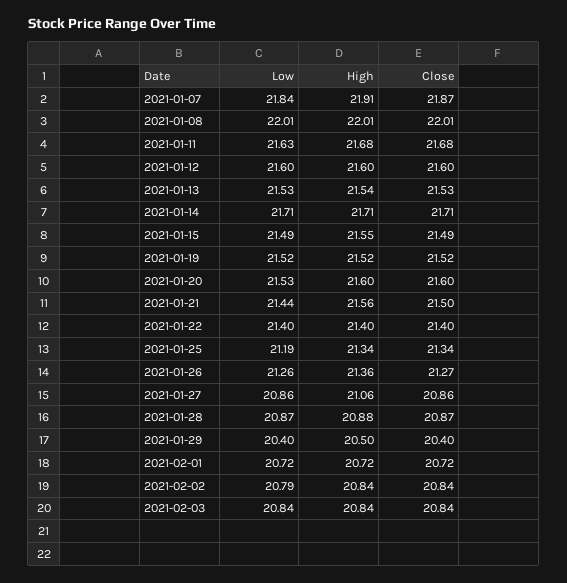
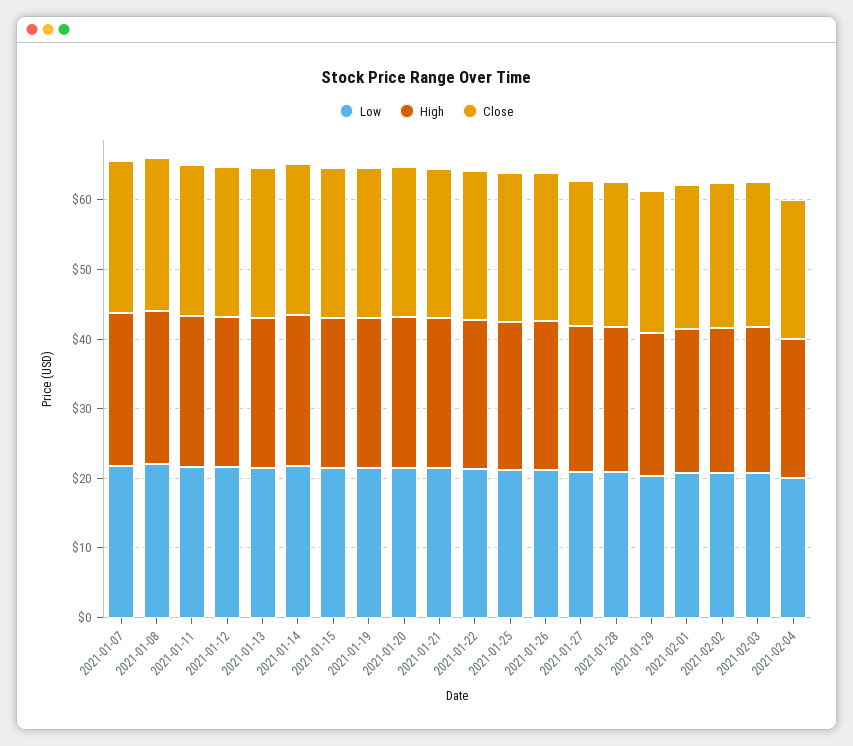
  {
    "Low": {
      "2021-01-07": 21.84,
      "2021-01-08": 22.01,
      "2021-01-11": 21.63,
      "2021-01-12": 21.6,
      "2021-01-13": 21.53,
      "2021-01-14": 21.71,
      "2021-01-15": 21.49,
      "2021-01-19": 21.52,
      "2021-01-20": 21.53,
      "2021-01-21": 21.44,
      "2021-01-22": 21.4,
      "2021-01-25": 21.19,
      "2021-01-26": 21.26,
      "2021-01-27": 20.86,
      "2021-01-28": 20.87,
      "2021-01-29": 20.4,
      "2021-02-01": 20.72,
      "2021-02-02": 20.79,
-     "2021-02-03": 20.84
+     "2021-02-03": 20.84,
+     "2021-02-04": 20
    },
    "High": {
      "2021-01-07": 21.91,
      "2021-01-08": 22.01,
      "2021-01-11": 21.68,
      "2021-01-12": 21.6,
      "2021-01-13": 21.54,
      "2021-01-14": 21.71,
      "2021-01-15": 21.55,
      "2021-01-19": 21.52,
      "2021-01-20": 21.6,
      "2021-01-21": 21.56,
      "2021-01-22": 21.4,
      "2021-01-25": 21.34,
      "2021-01-26": 21.36,
      "2021-01-27": 21.06,
      "2021-01-28": 20.88,
      "2021-01-29": 20.5,
      "2021-02-01": 20.72,
      "2021-02-02": 20.84,
-     "2021-02-03": 20.84
+     "2021-02-03": 20.84,
+     "2021-02-04": 20
    },
    "Close": {
      "2021-01-07": 21.87,
      "2021-01-08": 22.01,
      "2021-01-11": 21.68,
      "2021-01-12": 21.6,
      "2021-01-13": 21.53,
      "2021-01-14": 21.71,
      "2021-01-15": 21.49,
      "2021-01-19": 21.52,
      "2021-01-20": 21.6,
      "2021-01-21": 21.5,
      "2021-01-22": 21.4,
      "2021-01-25": 21.34,
      "2021-01-26": 21.27,
      "2021-01-27": 20.86,
      "2021-01-28": 20.87,
      "2021-01-29": 20.4,
      "2021-02-01": 20.72,
      "2021-02-02": 20.84,
-     "2021-02-03": 20.84
+     "2021-02-03": 20.84,
+     "2021-02-04": 20
    }
  }

